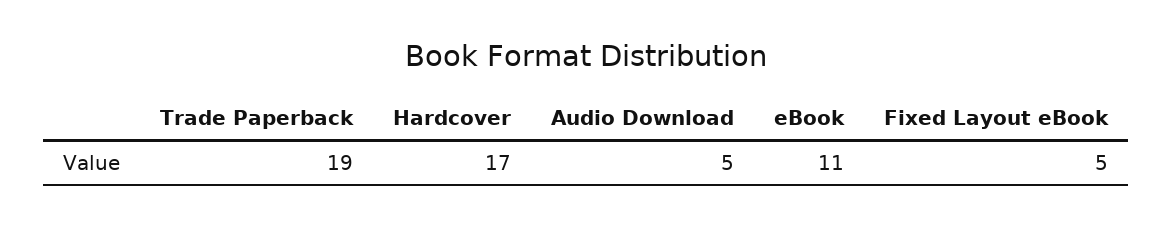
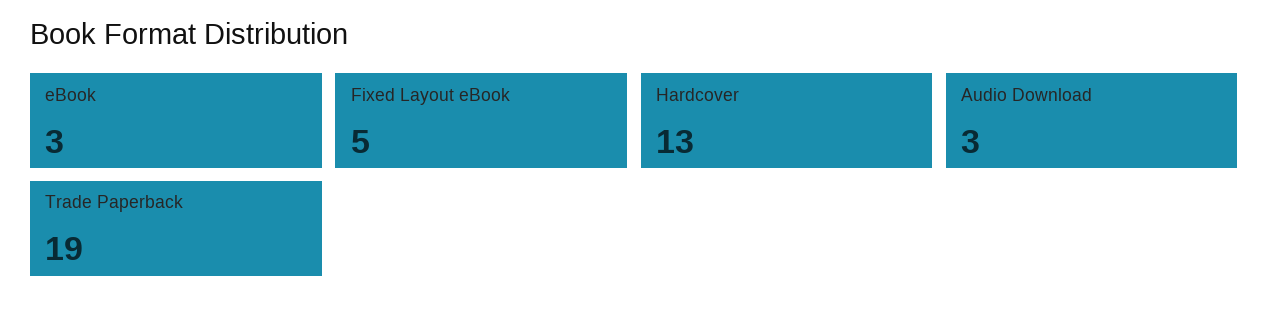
  {
    "Trade Paperback": 19,
-   "Hardcover": 17,
+   "Hardcover": 13,
-   "Audio Download": 5,
+   "Audio Download": 3,
-   "eBook": 11,
+   "eBook": 3,
    "Fixed Layout eBook": 5
  }

